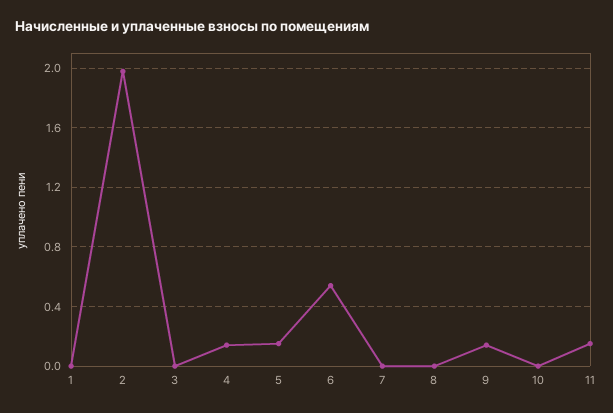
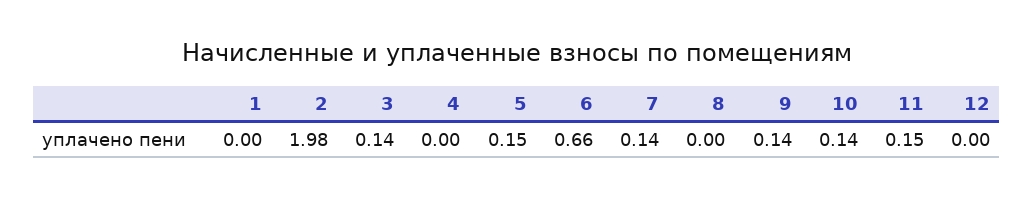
  {
    "1": 0,
    "2": 1.98,
-   "3": 0,
+   "3": 0.14,
-   "4": 0.15,
+   "4": 0,
    "5": 0.15,
-   "6": 0.55,
+   "6": 0.66,
-   "7": 0,
+   "7": 0.14,
    "8": 0,
    "9": 0.14,
-   "10": 0,
+   "10": 0.14,
-   "11": 0.15
+   "11": 0.15,
+   "12": 0
  }

